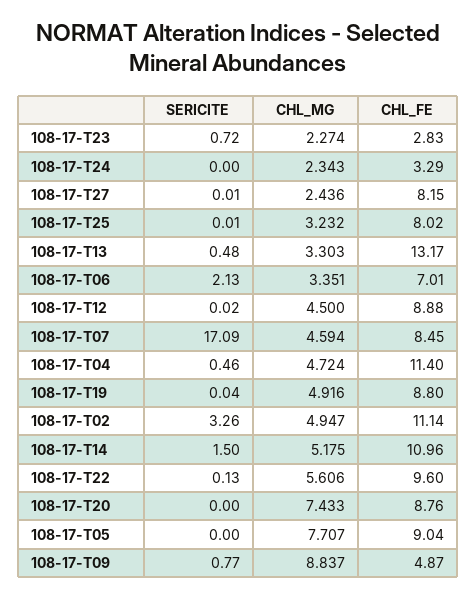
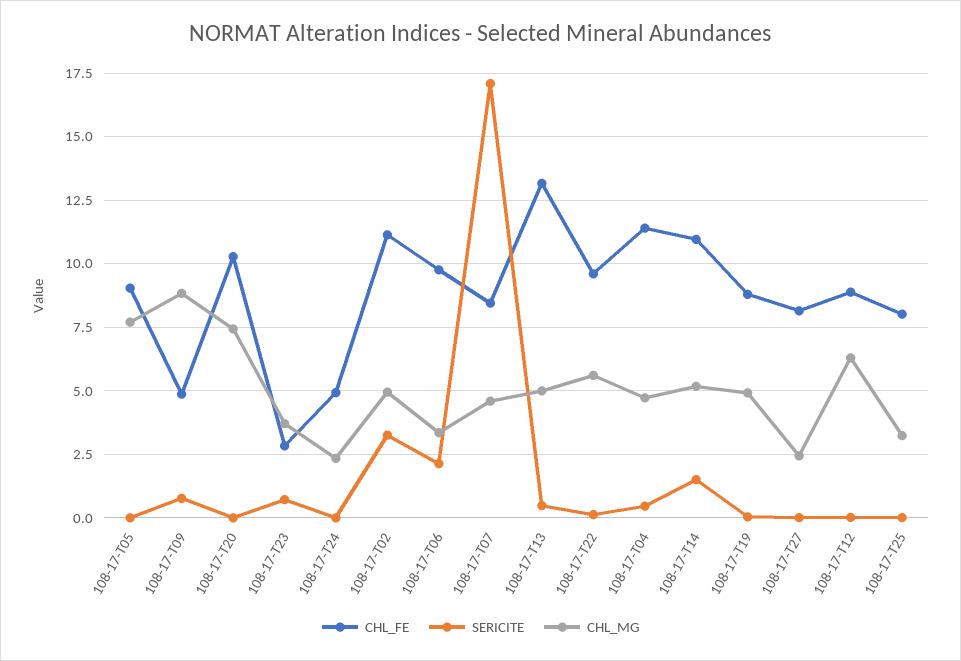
  {
    "SERICITE": {
      "108-17-T23": 0.72,
      "108-17-T24": 0,
      "108-17-T27": 0.01,
      "108-17-T25": 0.01,
      "108-17-T13": 0.48,
      "108-17-T06": 2.13,
      "108-17-T12": 0.02,
      "108-17-T07": 17.09,
      "108-17-T04": 0.46,
      "108-17-T19": 0.04,
      "108-17-T02": 3.26,
      "108-17-T14": 1.5,
      "108-17-T22": 0.13,
      "108-17-T20": 0,
      "108-17-T05": 0,
      "108-17-T09": 0.77
    },
    "CHL_MG": {
-     "108-17-T23": 2.274,
+     "108-17-T23": 3.75,
      "108-17-T24": 2.343,
      "108-17-T27": 2.436,
      "108-17-T25": 3.232,
-     "108-17-T13": 3.303,
+     "108-17-T13": 5,
      "108-17-T06": 3.351,
-     "108-17-T12": 4.5,
+     "108-17-T12": 6.25,
      "108-17-T07": 4.594,
      "108-17-T04": 4.724,
      "108-17-T19": 4.916,
      "108-17-T02": 4.947,
      "108-17-T14": 5.175,
      "108-17-T22": 5.606,
      "108-17-T20": 7.433,
      "108-17-T05": 7.707,
      "108-17-T09": 8.837
    },
    "CHL_FE": {
      "108-17-T23": 2.83,
-     "108-17-T24": 3.29,
+     "108-17-T24": 5,
      "108-17-T27": 8.15,
      "108-17-T25": 8.02,
      "108-17-T13": 13.17,
-     "108-17-T06": 7.01,
+     "108-17-T06": 9.75,
      "108-17-T12": 8.88,
      "108-17-T07": 8.45,
      "108-17-T04": 11.4,
      "108-17-T19": 8.8,
      "108-17-T02": 11.14,
      "108-17-T14": 10.96,
      "108-17-T22": 9.6,
-     "108-17-T20": 8.76,
+     "108-17-T20": 10.25,
      "108-17-T05": 9.04,
      "108-17-T09": 4.87
    }
  }

